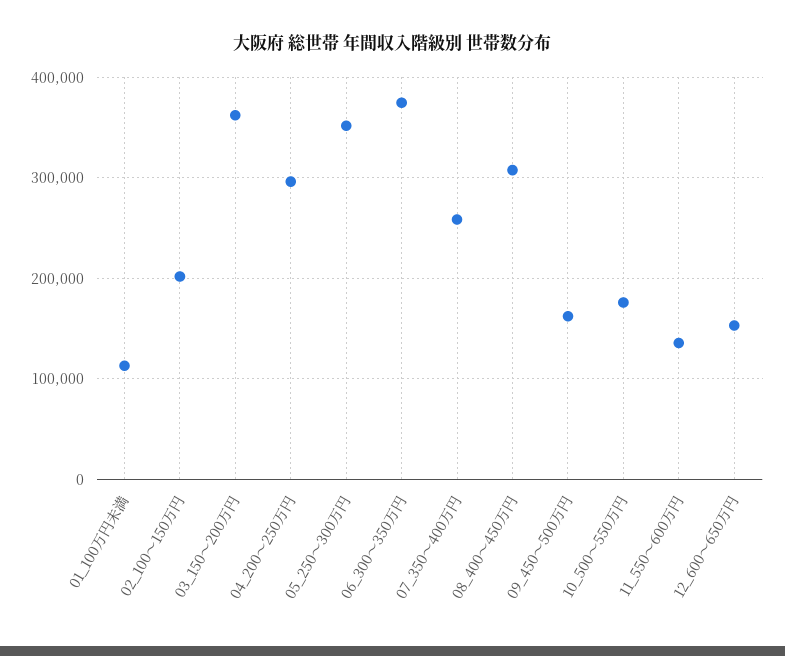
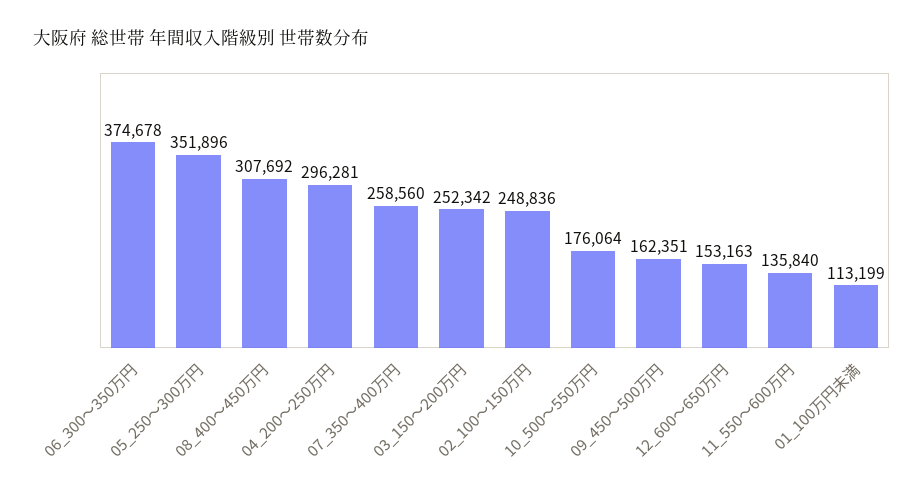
  {
    "01_100万円未満": 113199,
-   "02_100～150万円": 200000,
+   "02_100～150万円": 248836,
-   "03_150～200万円": 360000,
+   "03_150～200万円": 252342,
    "04_200～250万円": 296281,
    "05_250～300万円": 351896,
    "06_300～350万円": 374678,
    "07_350～400万円": 258560,
    "08_400～450万円": 307692,
    "09_450～500万円": 162351,
    "10_500～550万円": 176064,
    "11_550～600万円": 135840,
    "12_600～650万円": 153163
  }

